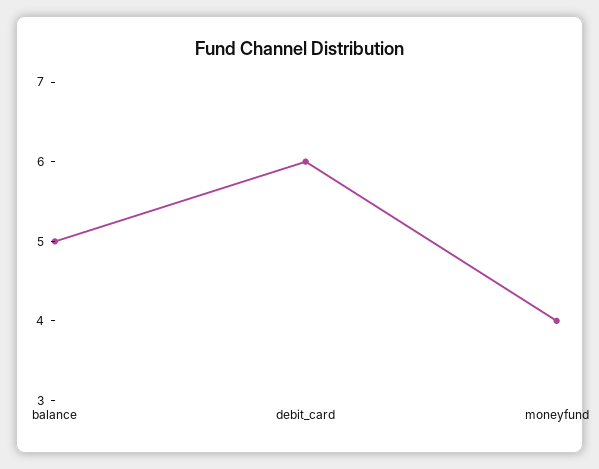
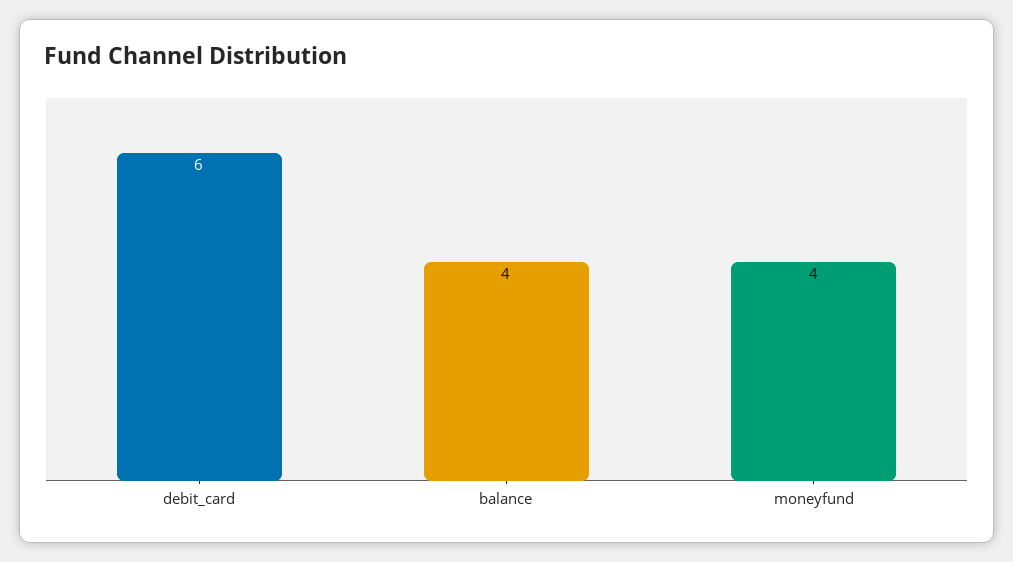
  {
-   "balance": 5,
+   "balance": 4,
    "debit_card": 6,
    "moneyfund": 4
  }

